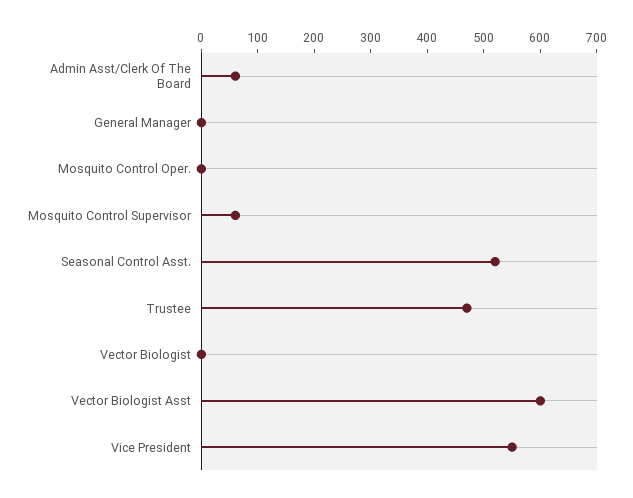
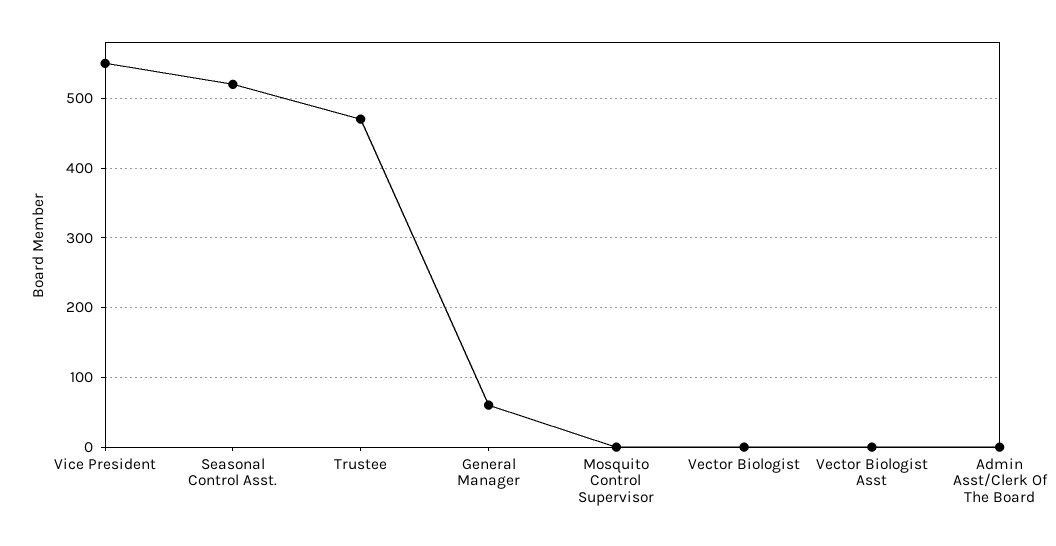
  {
-   "Admin Asst/Clerk Of The Board": 60,
+   "Admin Asst/Clerk Of The Board": 0,
-   "General Manager": 0,
+   "General Manager": 60,
-   "Mosquito Control Oper.": 0,
-   "Mosquito Control Supervisor": 60,
+   "Mosquito Control Supervisor": 0,
    "Seasonal Control Asst.": 520,
    "Trustee": 470,
    "Vector Biologist": 0,
-   "Vector Biologist Asst": 600,
+   "Vector Biologist Asst": 0,
    "Vice President": 550
  }

